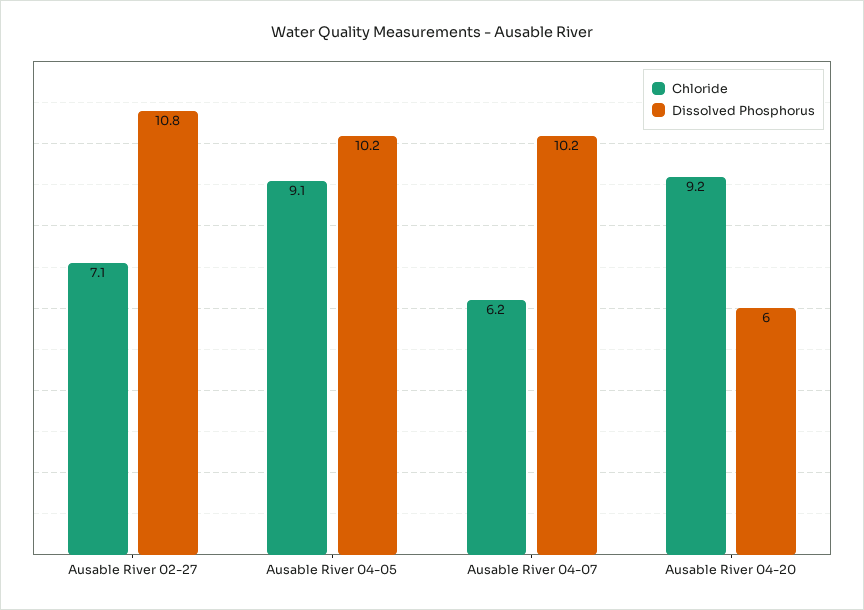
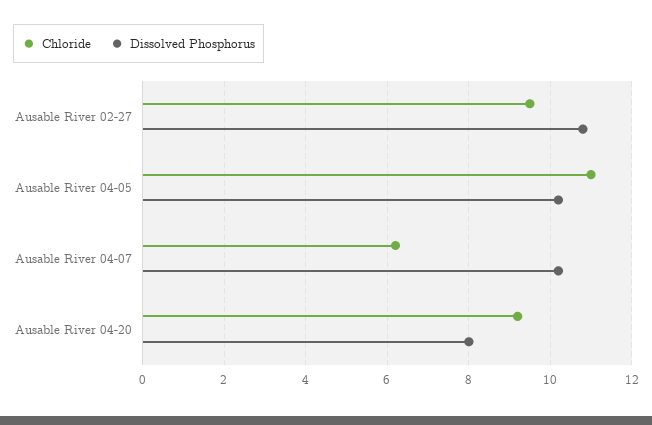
  {
    "Chloride": {
-     "Ausable River 02-27": 7.1,
+     "Ausable River 02-27": 9.5,
-     "Ausable River 04-05": 9.1,
+     "Ausable River 04-05": 11,
      "Ausable River 04-07": 6.2,
      "Ausable River 04-20": 9.2
    },
    "Dissolved Phosphorus": {
      "Ausable River 02-27": 10.8,
      "Ausable River 04-05": 10.2,
      "Ausable River 04-07": 10.2,
-     "Ausable River 04-20": 6
+     "Ausable River 04-20": 8
    }
  }

